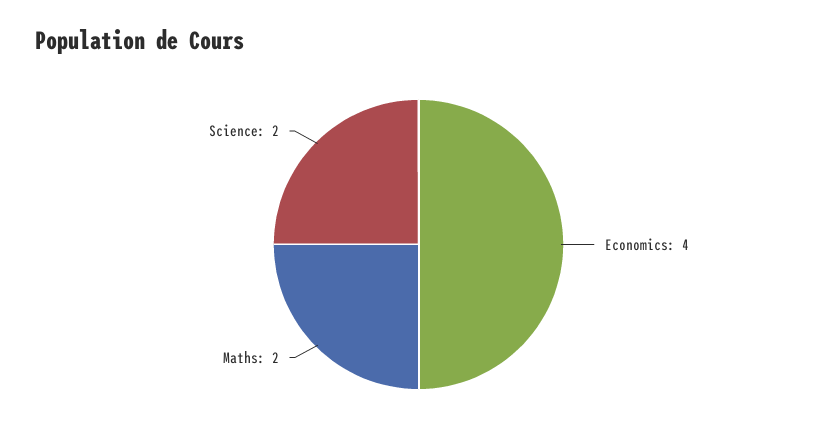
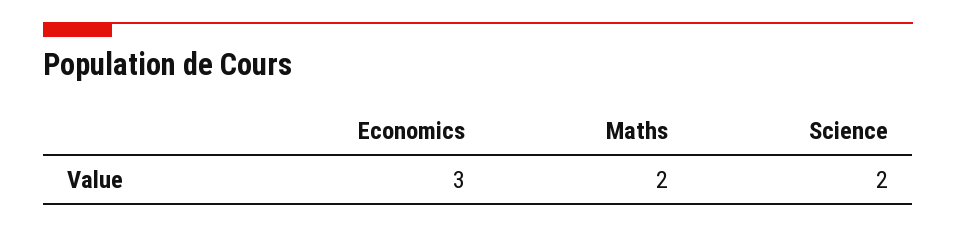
  {
-   "Economics": 4,
+   "Economics": 3,
    "Maths": 2,
    "Science": 2
  }

